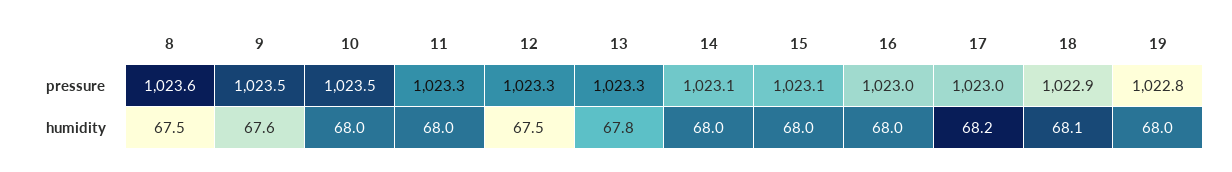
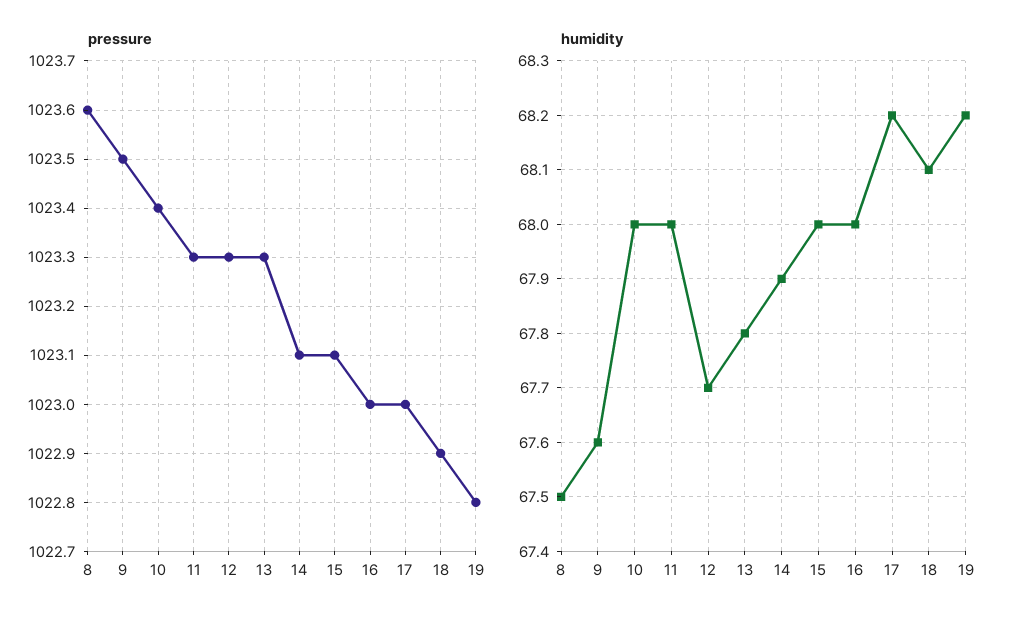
  {
    "pressure": {
      "8": 1023.6,
      "9": 1023.5,
-     "10": 1023.5,
+     "10": 1023.4,
      "11": 1023.3,
      "12": 1023.3,
      "13": 1023.3,
      "14": 1023.1,
      "15": 1023.1,
      "16": 1023,
      "17": 1023,
      "18": 1022.9,
      "19": 1022.8
    },
    "humidity": {
      "8": 67.5,
      "9": 67.6,
      "10": 68,
      "11": 68,
-     "12": 67.5,
+     "12": 67.7,
      "13": 67.8,
-     "14": 68,
+     "14": 67.9,
      "15": 68,
      "16": 68,
      "17": 68.2,
      "18": 68.1,
-     "19": 68
+     "19": 68.2
    }
  }

